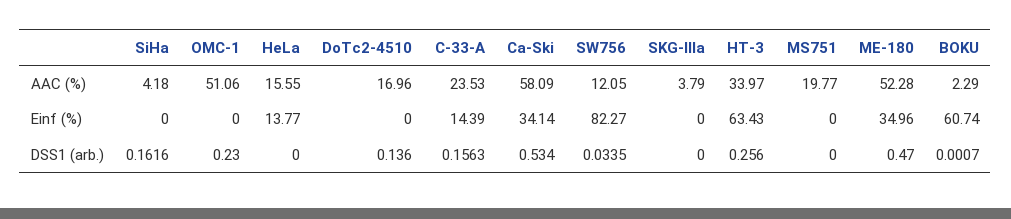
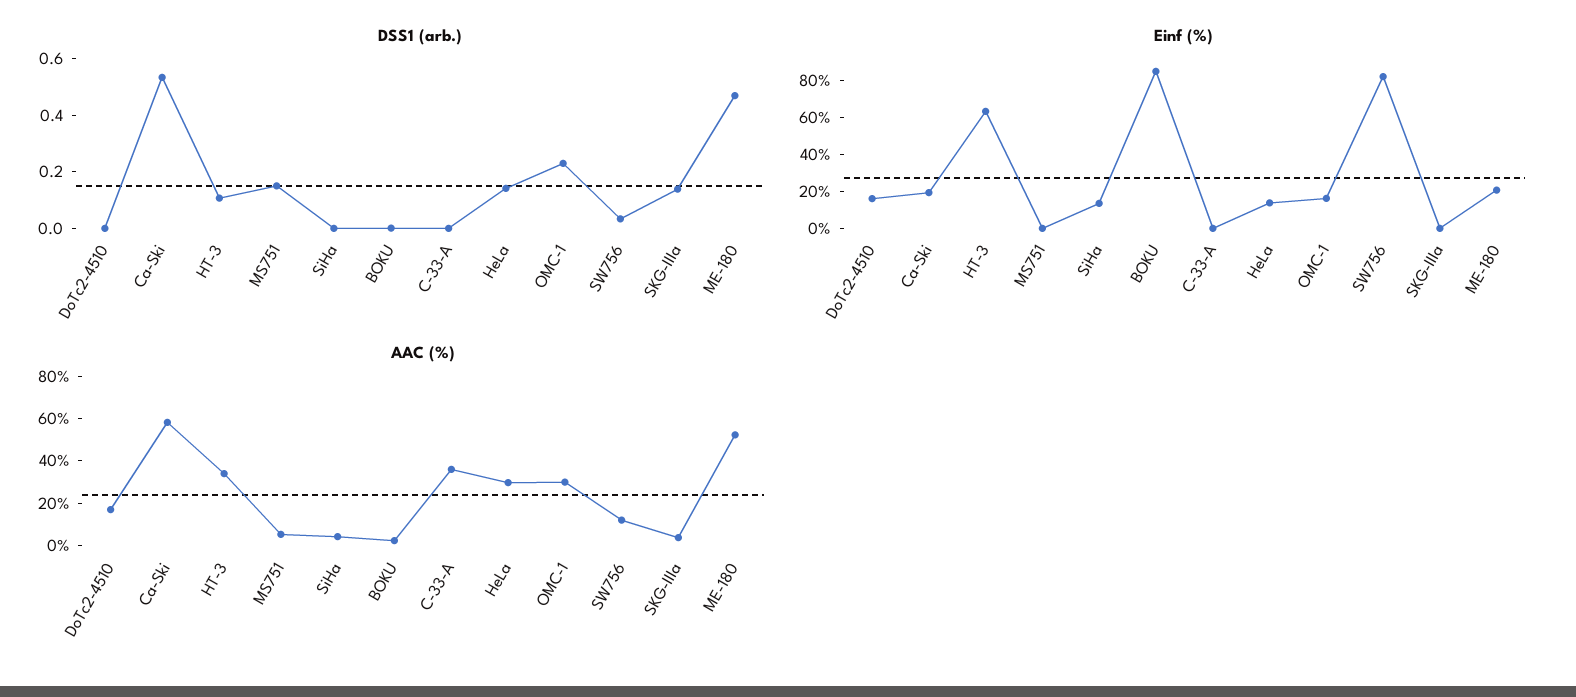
  {
    "AAC (%)": {
      "SiHa": 4.18,
-     "OMC-1": 51.06,
+     "OMC-1": 30,
-     "HeLa": 15.55,
+     "HeLa": 30,
      "DoTc2-4510": 16.96,
-     "C-33-A": 23.53,
+     "C-33-A": 35,
      "Ca-Ski": 58.09,
      "SW756": 12.05,
      "SKG-IIIa": 3.79,
      "HT-3": 33.97,
-     "MS751": 19.77,
+     "MS751": 5,
      "ME-180": 52.28,
      "BOKU": 2.29
    },
    "Einf (%)": {
-     "SiHa": 0,
+     "SiHa": 15,
-     "OMC-1": 0,
+     "OMC-1": 15,
      "HeLa": 13.77,
-     "DoTc2-4510": 0,
+     "DoTc2-4510": 15,
-     "C-33-A": 14.39,
+     "C-33-A": 0,
-     "Ca-Ski": 34.14,
+     "Ca-Ski": 20,
      "SW756": 82.27,
      "SKG-IIIa": 0,
      "HT-3": 63.43,
      "MS751": 0,
-     "ME-180": 34.96,
+     "ME-180": 20,
-     "BOKU": 60.74
+     "BOKU": 85
    },
    "DSS1 (arb.)": {
-     "SiHa": 0.1616,
+     "SiHa": 0,
      "OMC-1": 0.23,
-     "HeLa": 0,
+     "HeLa": 0.15,
-     "DoTc2-4510": 0.136,
+     "DoTc2-4510": 0,
-     "C-33-A": 0.1563,
+     "C-33-A": 0,
      "Ca-Ski": 0.534,
      "SW756": 0.0335,
-     "SKG-IIIa": 0,
+     "SKG-IIIa": 0.15,
-     "HT-3": 0.256,
+     "HT-3": 0.1,
-     "MS751": 0,
+     "MS751": 0.15,
      "ME-180": 0.47,
      "BOKU": 0.0007
    }
  }

